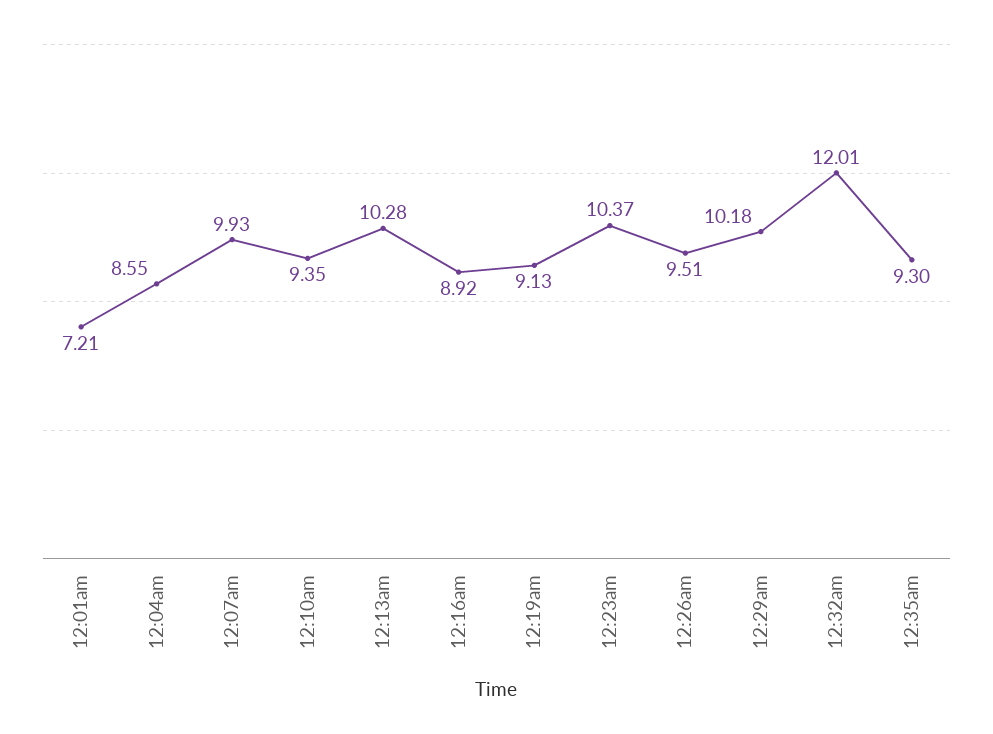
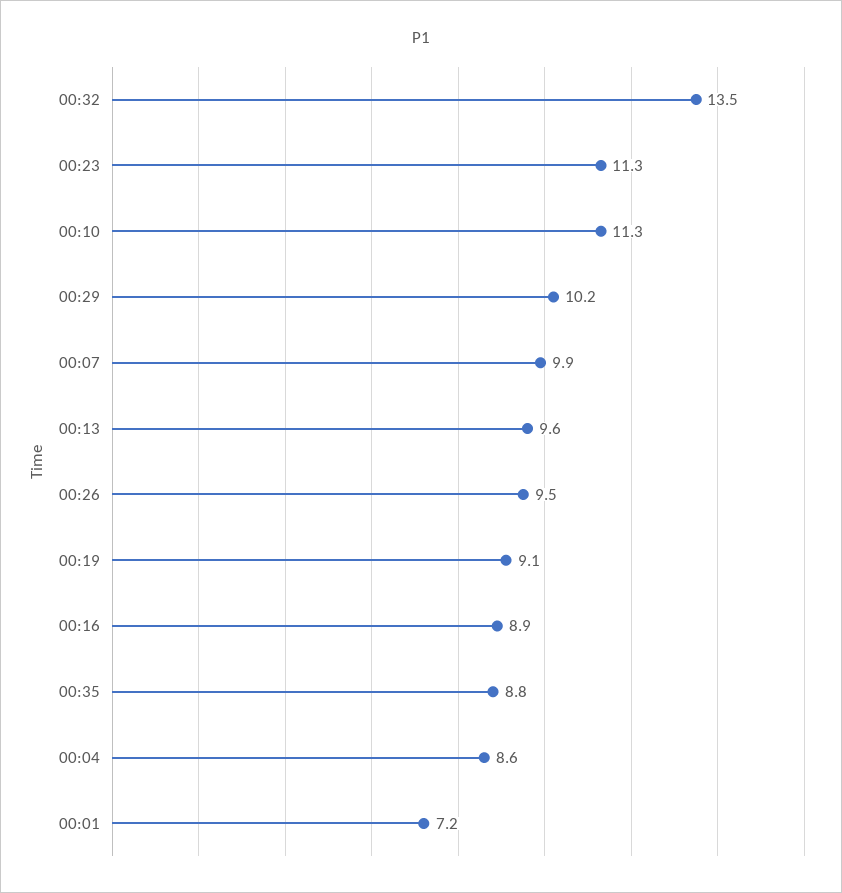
  {
    "12:01am": 7.21,
    "12:04am": 8.55,
    "12:07am": 9.93,
-   "12:10am": 9.35,
+   "12:10am": 11.3,
-   "12:13am": 10.28,
+   "12:13am": 9.6,
    "12:16am": 8.92,
    "12:19am": 9.13,
-   "12:23am": 10.37,
+   "12:23am": 11.3,
    "12:26am": 9.51,
    "12:29am": 10.18,
-   "12:32am": 12.01,
+   "12:32am": 13.5,
-   "12:35am": 9.3
+   "12:35am": 8.8
  }

